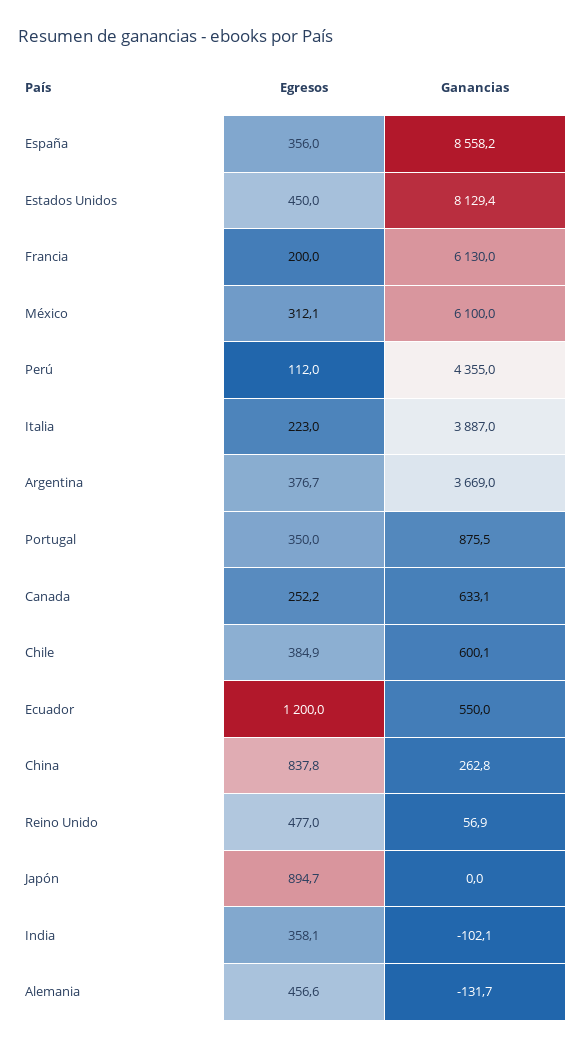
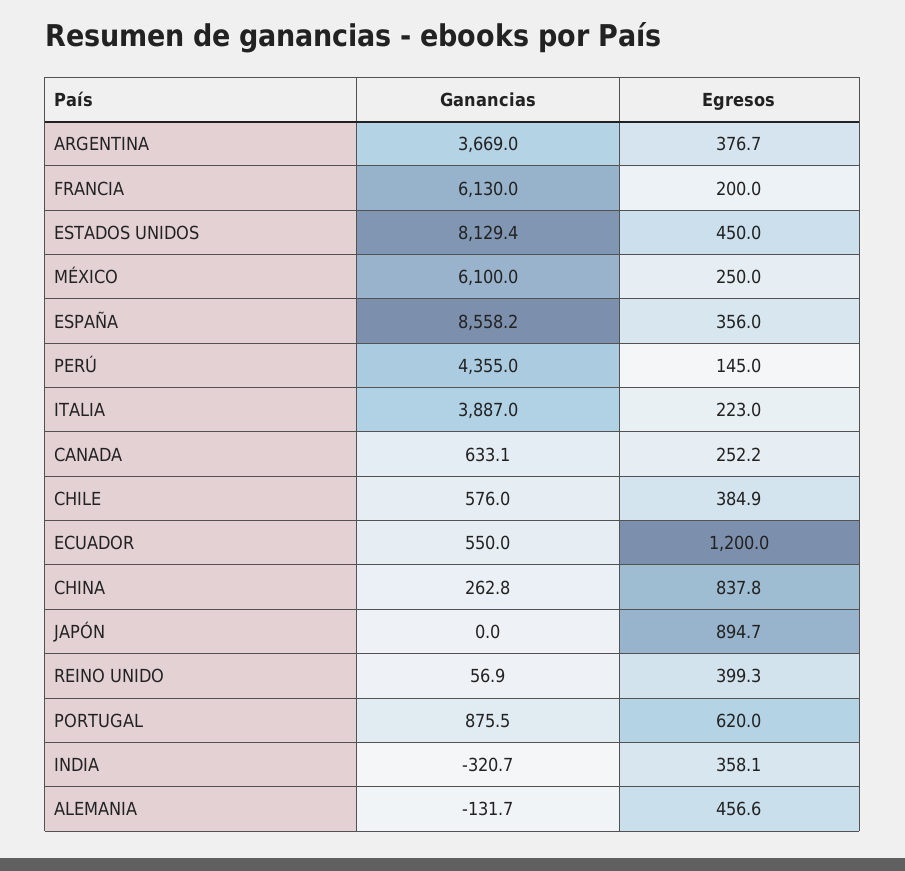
  {
    "Egresos": {
      "España": 356,
      "Estados Unidos": 450,
      "Francia": 200,
-     "México": 312.1,
+     "México": 250,
-     "Perú": 112,
+     "Perú": 145,
      "Italia": 223,
      "Argentina": 376.7,
-     "Portugal": 350,
+     "Portugal": 620,
      "Canada": 252.2,
      "Chile": 384.9,
      "Ecuador": 1200,
      "China": 837.8,
-     "Reino Unido": 477,
+     "Reino Unido": 399.3,
      "Japón": 894.7,
      "India": 358.1,
      "Alemania": 456.6
    },
    "Ganancias": {
      "España": 8558.2,
      "Estados Unidos": 8129.4,
      "Francia": 6130,
      "México": 6100,
      "Perú": 4355,
      "Italia": 3887,
      "Argentina": 3669,
      "Portugal": 875.5,
      "Canada": 633.1,
-     "Chile": 600.1,
+     "Chile": 576,
      "Ecuador": 550,
      "China": 262.8,
      "Reino Unido": 56.9,
      "Japón": 0,
-     "India": -102.1,
+     "India": -320.7,
      "Alemania": -131.7
    }
  }

